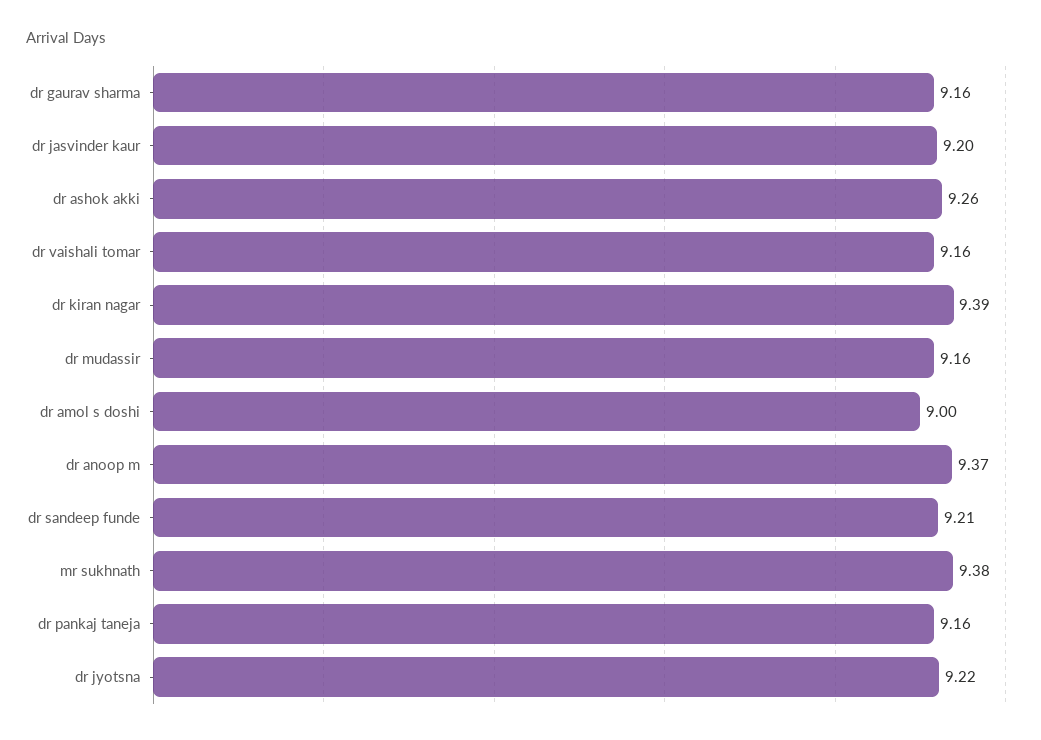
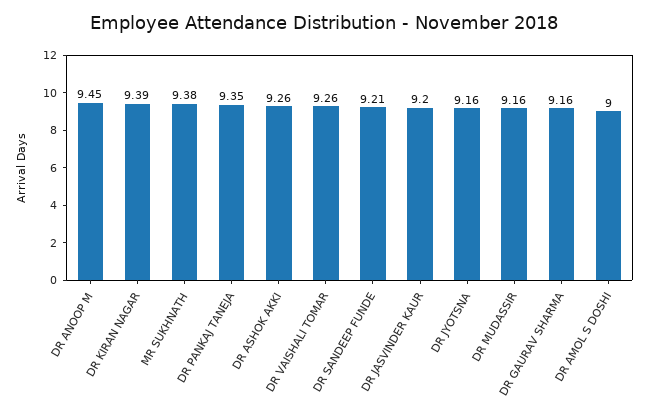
  {
    "dr gaurav sharma": 9.16,
    "dr jasvinder kaur": 9.2,
    "dr ashok akki": 9.26,
-   "dr vaishali tomar": 9.16,
+   "dr vaishali tomar": 9.26,
    "dr kiran nagar": 9.39,
    "dr mudassir": 9.16,
    "dr amol s doshi": 9,
-   "dr anoop m": 9.37,
+   "dr anoop m": 9.45,
    "dr sandeep funde": 9.21,
    "mr sukhnath": 9.38,
-   "dr pankaj taneja": 9.16,
+   "dr pankaj taneja": 9.35,
-   "dr jyotsna": 9.22
+   "dr jyotsna": 9.16
  }

